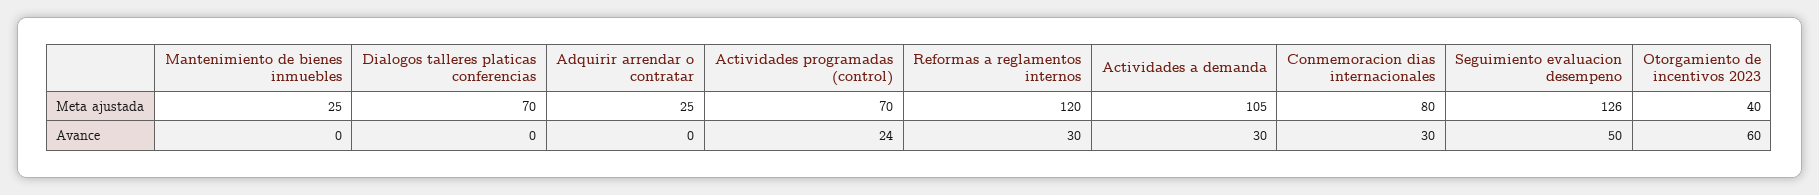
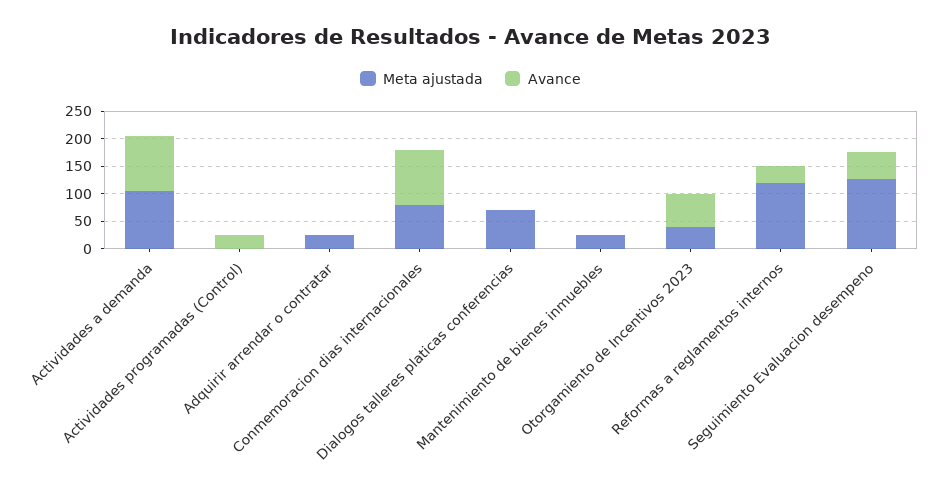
  {
    "Meta ajustada": {
      "Mantenimiento de bienes inmuebles": 25,
      "Dialogos talleres platicas conferencias": 70,
      "Adquirir arrendar o contratar": 25,
-     "Actividades programadas (control)": 70,
+     "Actividades programadas (control)": 0,
      "Reformas a reglamentos internos": 120,
      "Actividades a demanda": 105,
      "Conmemoracion dias internacionales": 80,
      "Seguimiento evaluacion desempeno": 126,
      "Otorgamiento de incentivos 2023": 40
    },
    "Avance": {
      "Mantenimiento de bienes inmuebles": 0,
      "Dialogos talleres platicas conferencias": 0,
      "Adquirir arrendar o contratar": 0,
      "Actividades programadas (control)": 24,
      "Reformas a reglamentos internos": 30,
-     "Actividades a demanda": 30,
+     "Actividades a demanda": 100,
-     "Conmemoracion dias internacionales": 30,
+     "Conmemoracion dias internacionales": 100,
      "Seguimiento evaluacion desempeno": 50,
      "Otorgamiento de incentivos 2023": 60
    }
  }

